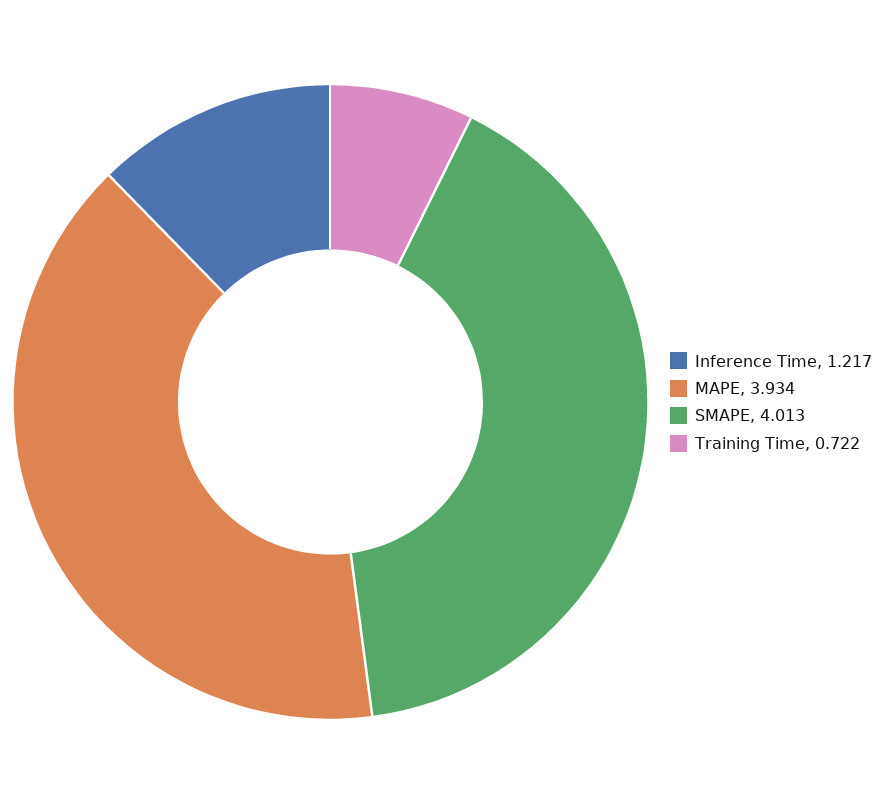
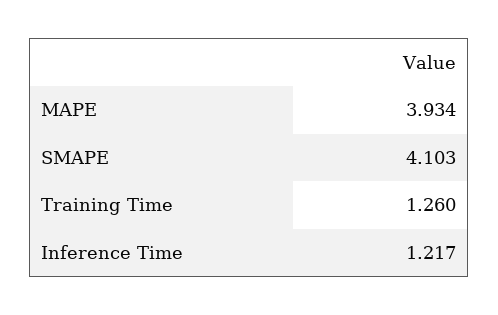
  {
    "Inference Time": 1.217,
    "MAPE": 3.934,
-   "SMAPE": 4.013,
+   "SMAPE": 4.103,
-   "Training Time": 0.722
+   "Training Time": 1.26
  }

